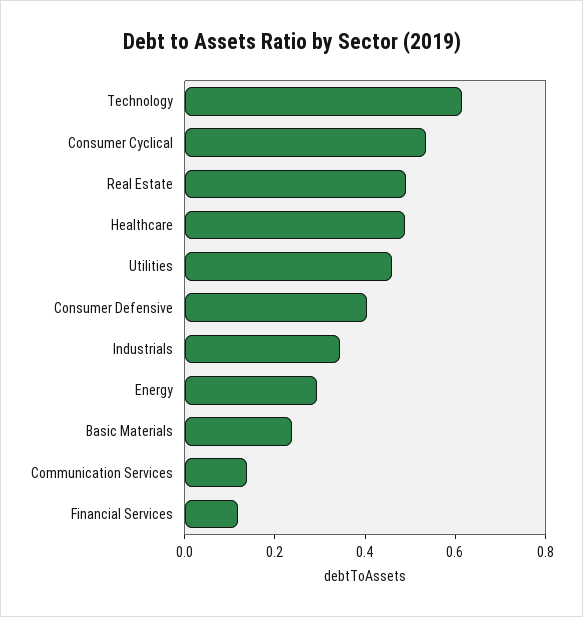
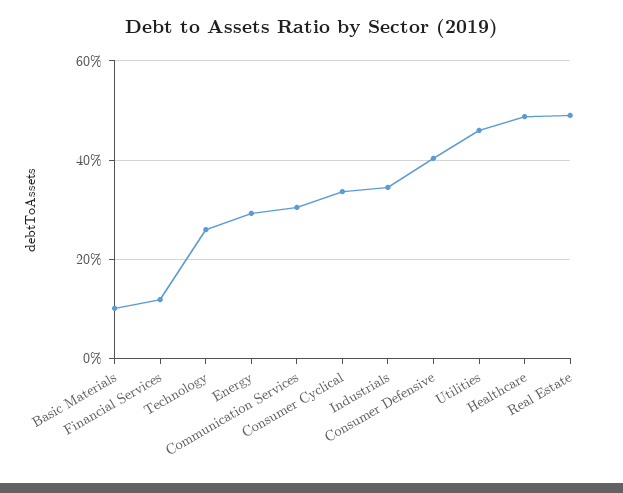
  {
-   "Technology": 0.6,
+   "Technology": 0.26,
-   "Consumer Cyclical": 0.55,
+   "Consumer Cyclical": 0.34,
    "Real Estate": 0.5,
    "Healthcare": 0.48,
    "Utilities": 0.46,
    "Consumer Defensive": 0.4,
    "Industrials": 0.34,
    "Energy": 0.3,
-   "Basic Materials": 0.25,
+   "Basic Materials": 0.1,
-   "Communication Services": 0.15,
+   "Communication Services": 0.3,
    "Financial Services": 0.12
  }

